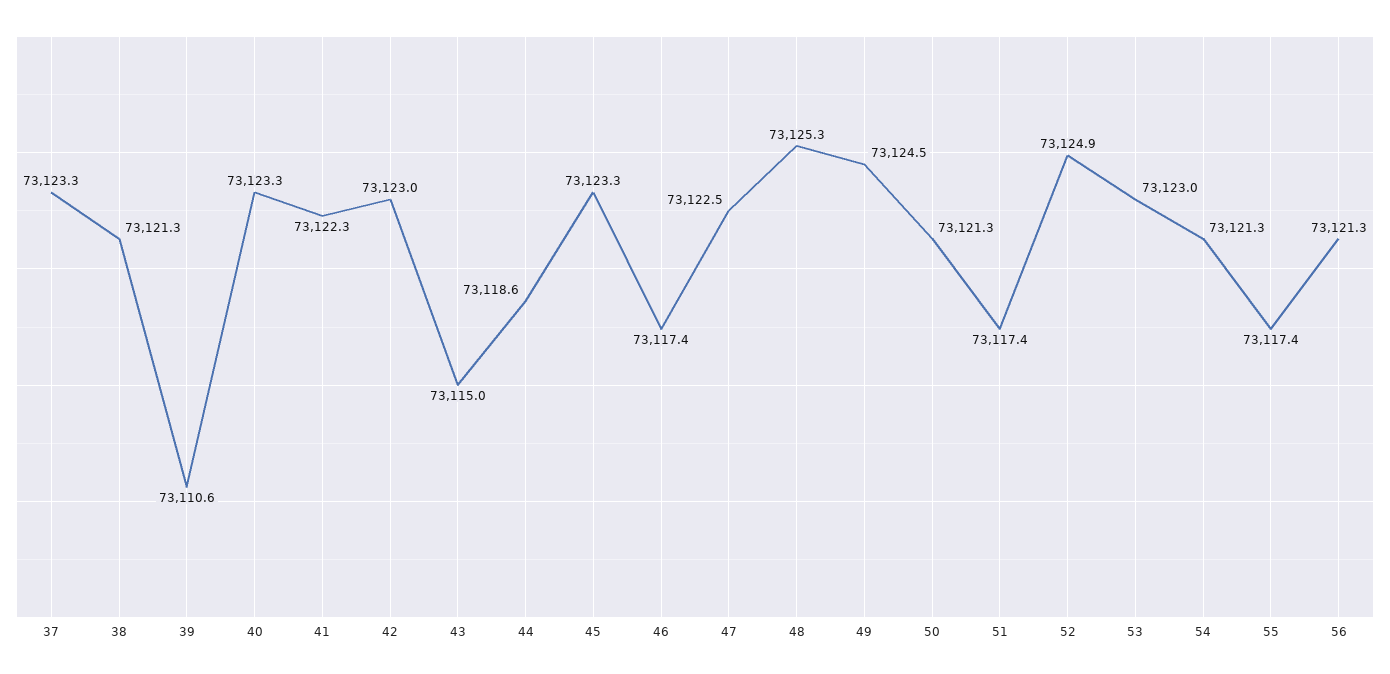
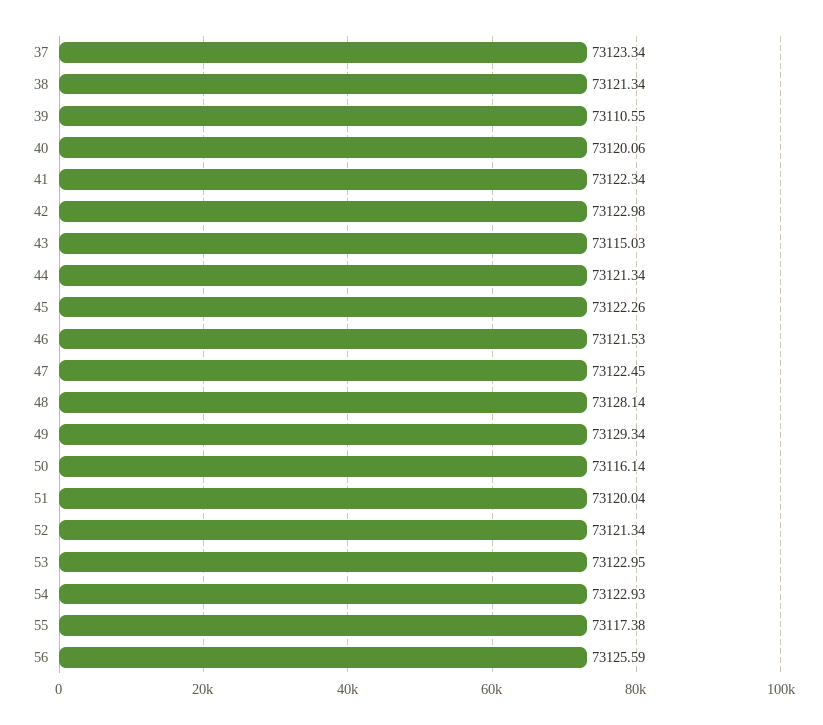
  {
    "37": 73123.34,
    "38": 73121.34,
    "39": 73110.55,
-   "40": 73123.3,
+   "40": 73120.06,
    "41": 73122.34,
    "42": 73122.98,
    "43": 73115.03,
-   "44": 73118.6,
+   "44": 73121.34,
-   "45": 73123.3,
+   "45": 73122.26,
-   "46": 73117.4,
+   "46": 73121.53,
    "47": 73122.45,
-   "48": 73125.3,
+   "48": 73128.14,
-   "49": 73124.5,
+   "49": 73129.34,
-   "50": 73121.3,
+   "50": 73116.14,
-   "51": 73117.4,
+   "51": 73120.04,
-   "52": 73124.9,
+   "52": 73121.34,
    "53": 73122.95,
-   "54": 73121.3,
+   "54": 73122.93,
    "55": 73117.38,
-   "56": 73121.3
+   "56": 73125.59
  }

